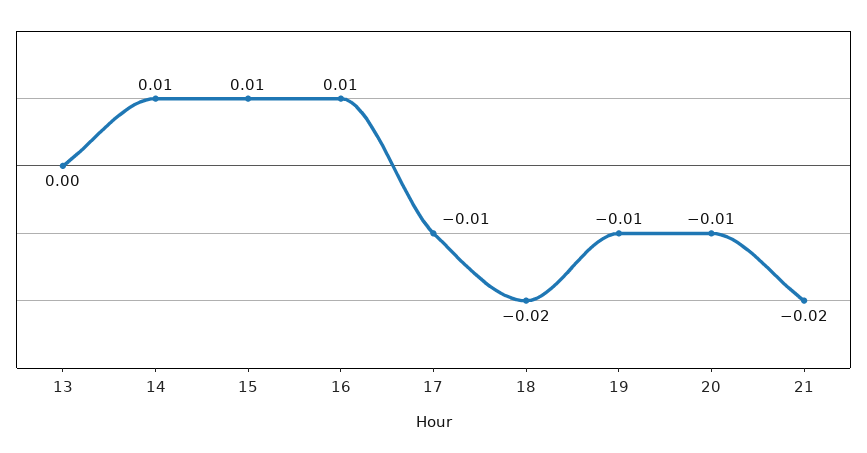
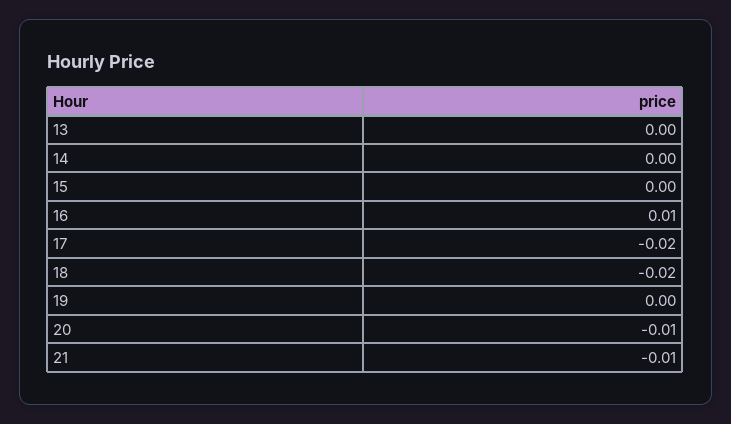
  {
    "13": 0,
-   "14": 0.01,
+   "14": 0,
-   "15": 0.01,
+   "15": 0,
    "16": 0.01,
-   "17": -0.01,
+   "17": -0.02,
    "18": -0.02,
-   "19": -0.01,
+   "19": 0,
    "20": -0.01,
-   "21": -0.02
+   "21": -0.01
  }

